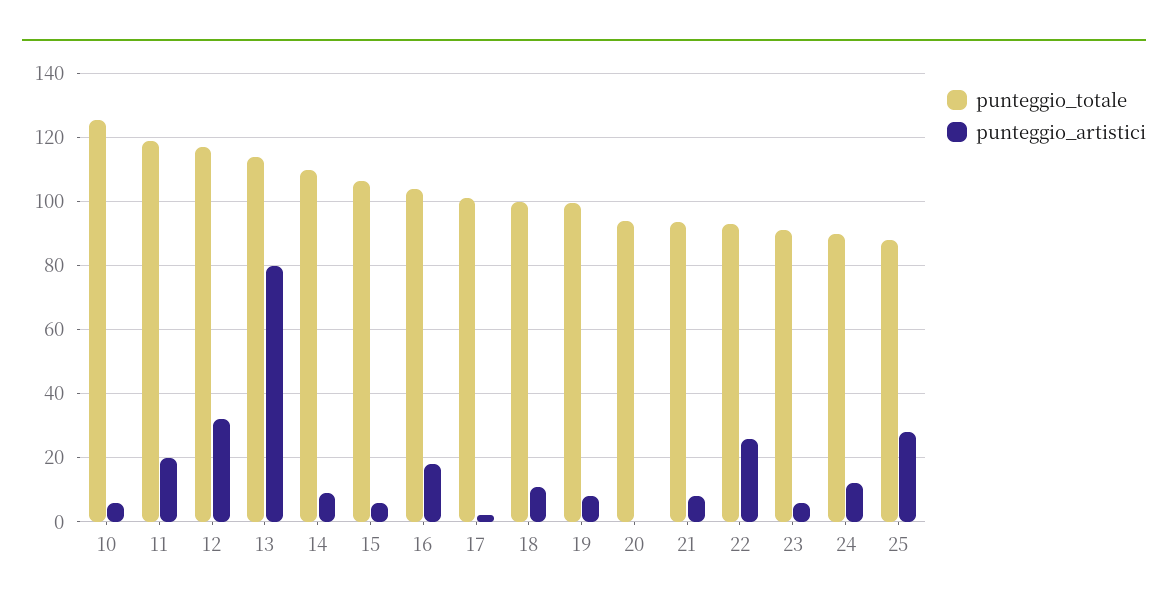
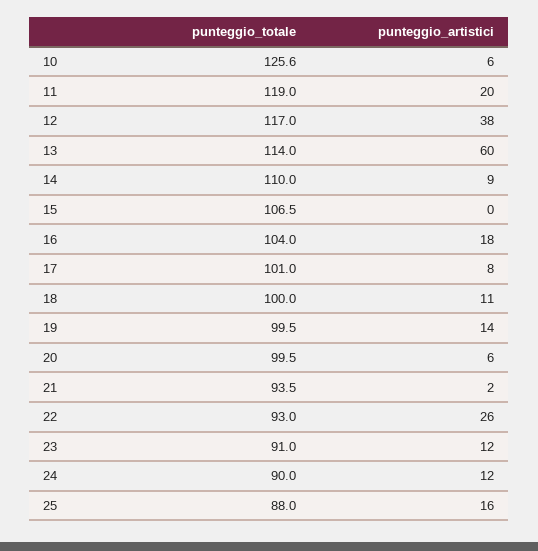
  {
    "punteggio_totale": {
      "10": 125.6,
      "11": 119,
      "12": 117,
      "13": 114,
      "14": 110,
      "15": 106.5,
      "16": 104,
      "17": 101,
      "18": 100,
      "19": 99.5,
-     "20": 94,
+     "20": 99.5,
      "21": 93.5,
      "22": 93,
      "23": 91,
      "24": 90,
      "25": 88
    },
    "punteggio_artistici": {
      "10": 6,
      "11": 20,
-     "12": 32,
+     "12": 38,
-     "13": 80,
+     "13": 60,
      "14": 9,
-     "15": 6,
+     "15": 0,
      "16": 18,
-     "17": 2,
+     "17": 8,
      "18": 11,
-     "19": 8,
+     "19": 14,
-     "20": 0,
+     "20": 6,
-     "21": 8,
+     "21": 2,
      "22": 26,
-     "23": 6,
+     "23": 12,
      "24": 12,
-     "25": 28
+     "25": 16
    }
  }

